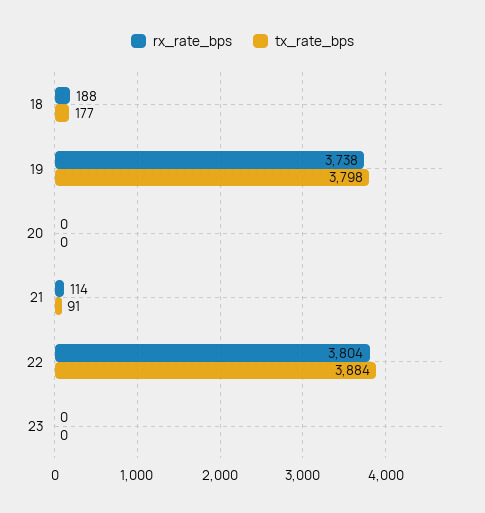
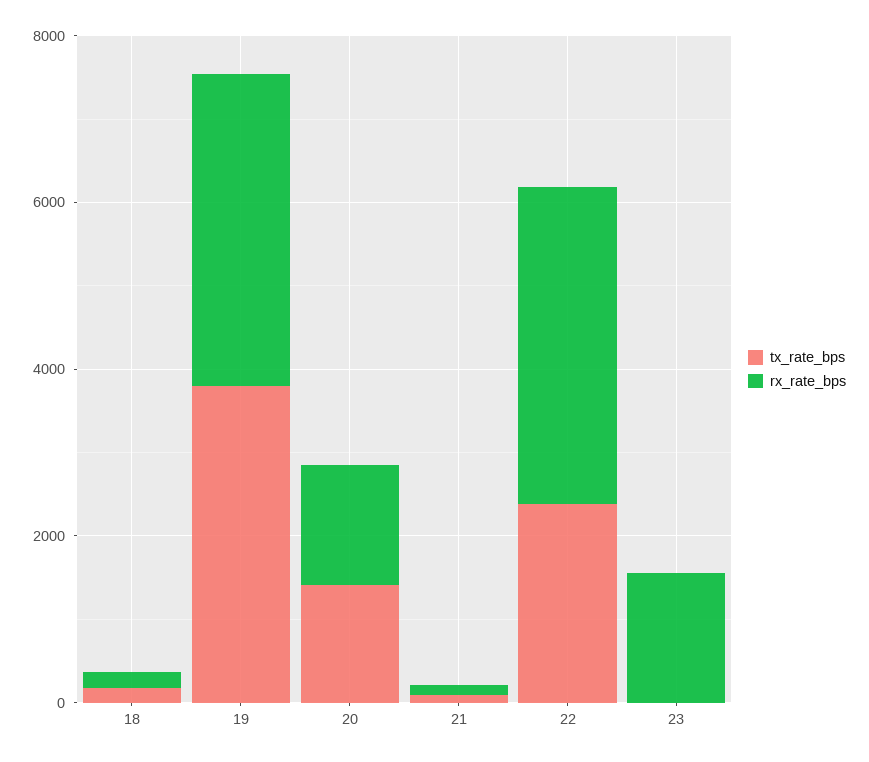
  {
    "rx_rate_bps": {
      "18": 188,
      "19": 3738,
-     "20": 0,
+     "20": 1500,
      "21": 114,
      "22": 3804,
-     "23": 0
+     "23": 1500
    },
    "tx_rate_bps": {
      "18": 177,
      "19": 3798,
-     "20": 0,
+     "20": 1500,
      "21": 91,
-     "22": 3884,
+     "22": 2500,
      "23": 0
    }
  }

